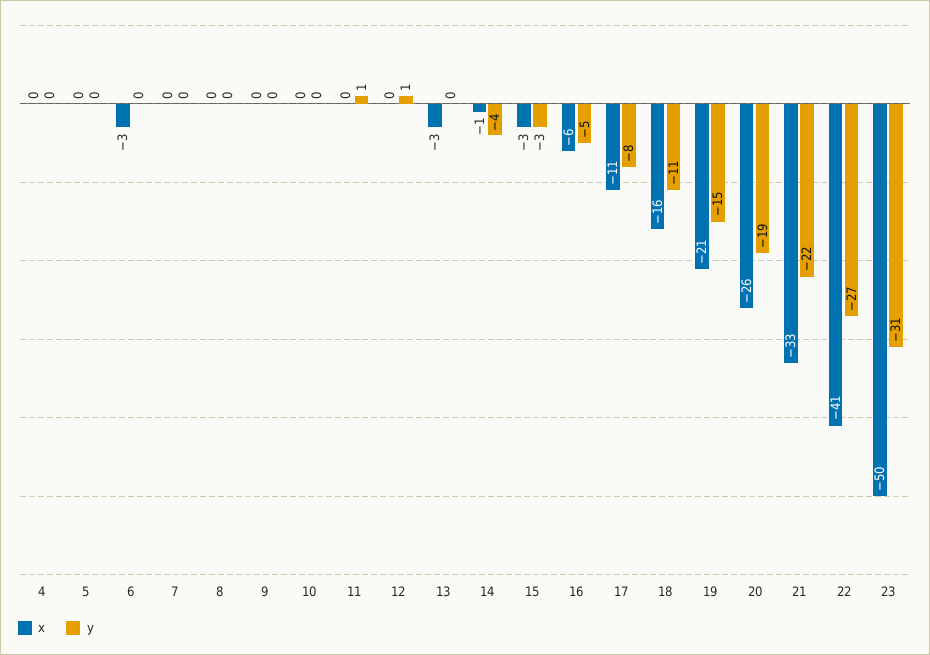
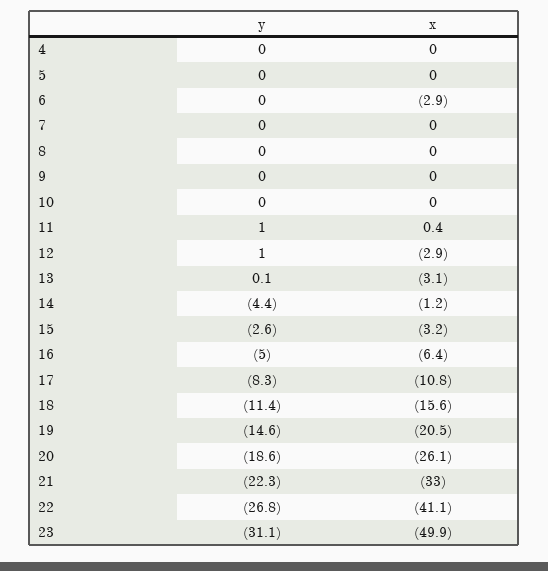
  {
    "x": {
      "4": 0,
      "5": 0,
      "6": -2.9,
      "7": 0,
      "8": 0,
      "9": 0,
      "10": 0,
      "11": 0.4,
-     "12": 0,
+     "12": -2.9,
      "13": -3.1,
      "14": -1.2,
      "15": -3.2,
      "16": -6.4,
      "17": -10.8,
      "18": -15.6,
      "19": -20.5,
      "20": -26.1,
      "21": -33,
      "22": -41.1,
      "23": -49.9
    },
    "y": {
      "4": 0,
      "5": 0,
      "6": 0,
      "7": 0,
      "8": 0,
      "9": 0,
      "10": 0,
      "11": 1,
      "12": 1,
      "13": 0.1,
      "14": -4.4,
      "15": -2.6,
      "16": -5,
      "17": -8.3,
      "18": -11.4,
      "19": -14.6,
      "20": -18.6,
      "21": -22.3,
      "22": -26.8,
      "23": -31.1
    }
  }

